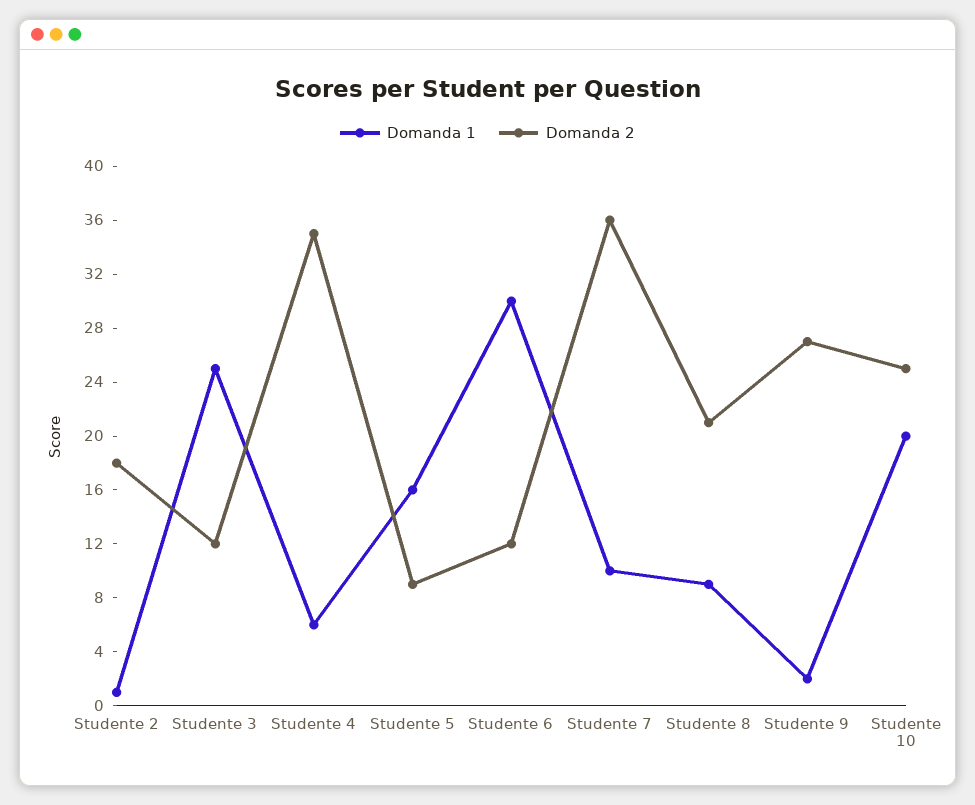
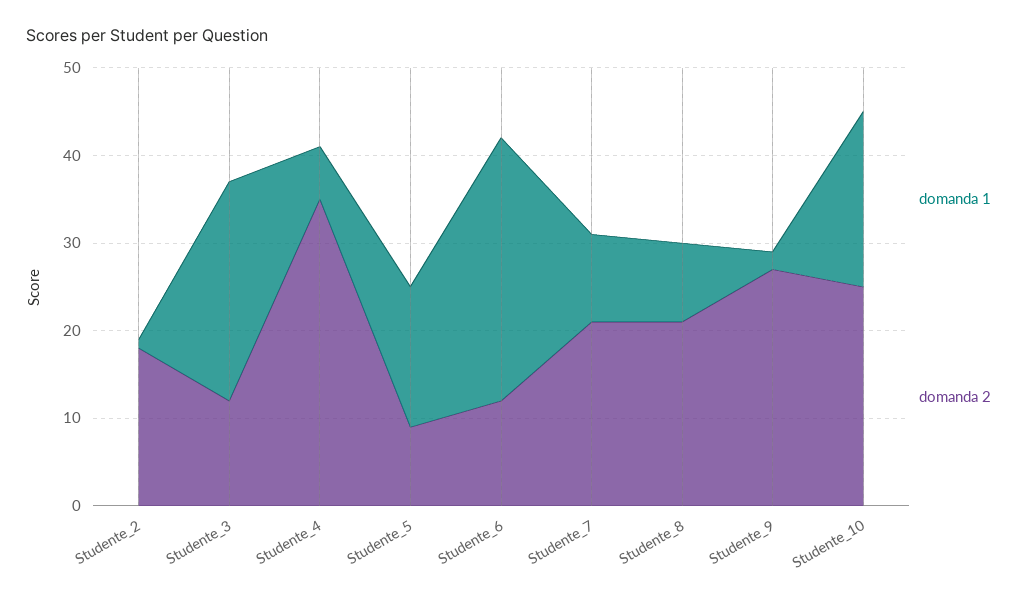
  {
    "Domanda 1": {
      "Studente 2": 1,
      "Studente 3": 25,
      "Studente 4": 6,
      "Studente 5": 16,
      "Studente 6": 30,
      "Studente 7": 10,
      "Studente 8": 9,
      "Studente 9": 2,
      "Studente 10": 20
    },
    "Domanda 2": {
      "Studente 2": 18,
      "Studente 3": 12,
      "Studente 4": 35,
      "Studente 5": 9,
      "Studente 6": 12,
-     "Studente 7": 36,
+     "Studente 7": 21,
      "Studente 8": 21,
      "Studente 9": 27,
      "Studente 10": 25
    }
  }

